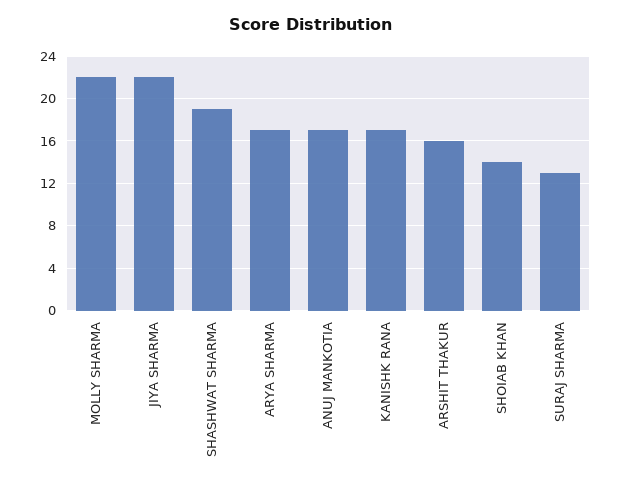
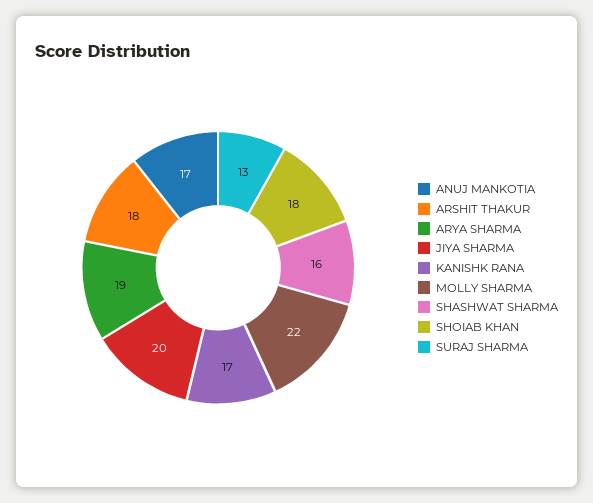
  {
    "MOLLY SHARMA": 22,
-   "JIYA SHARMA": 22,
+   "JIYA SHARMA": 20,
-   "SHASHWAT SHARMA": 19,
+   "SHASHWAT SHARMA": 16,
-   "ARYA SHARMA": 17,
+   "ARYA SHARMA": 19,
    "ANUJ MANKOTIA": 17,
    "KANISHK RANA": 17,
-   "ARSHIT THAKUR": 16,
+   "ARSHIT THAKUR": 18,
-   "SHOIAB KHAN": 14,
+   "SHOIAB KHAN": 18,
    "SURAJ SHARMA": 13
  }

